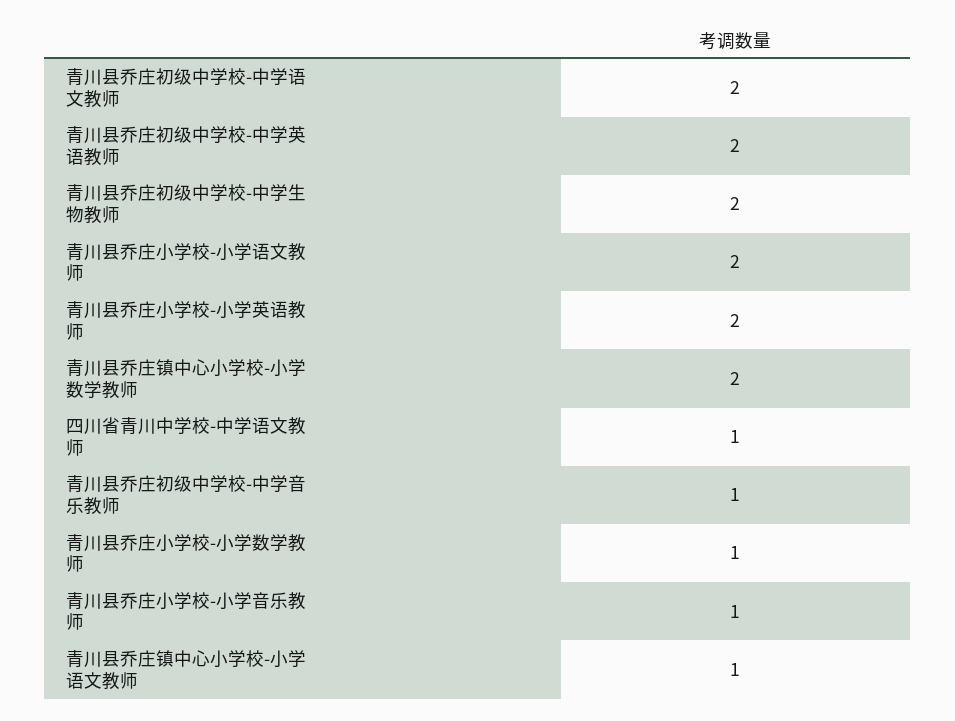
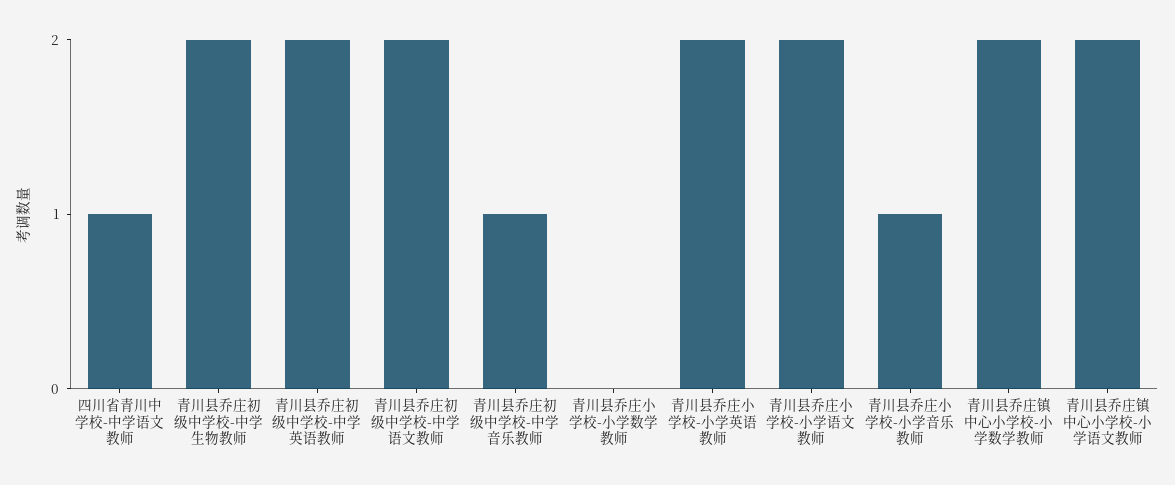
  {
    "青川县乔庄初级中学校-中学语文教师": 2,
    "青川县乔庄初级中学校-中学英语教师": 2,
    "青川县乔庄初级中学校-中学生物教师": 2,
    "青川县乔庄小学校-小学语文教师": 2,
    "青川县乔庄小学校-小学英语教师": 2,
    "青川县乔庄镇中心小学校-小学数学教师": 2,
    "四川省青川中学校-中学语文教师": 1,
    "青川县乔庄初级中学校-中学音乐教师": 1,
-   "青川县乔庄小学校-小学数学教师": 1,
+   "青川县乔庄小学校-小学数学教师": 0,
    "青川县乔庄小学校-小学音乐教师": 1,
-   "青川县乔庄镇中心小学校-小学语文教师": 1
+   "青川县乔庄镇中心小学校-小学语文教师": 2
  }

